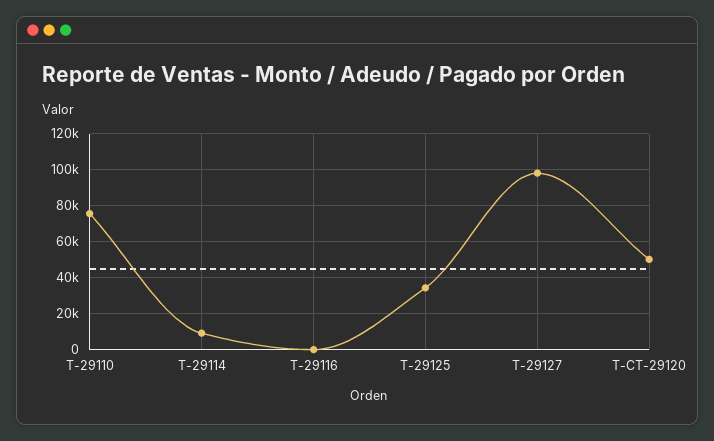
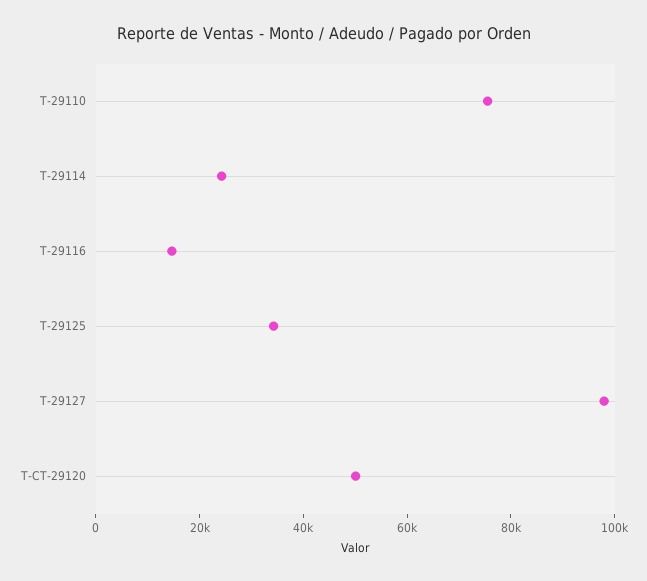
  {
    "T-29110": 75000,
-   "T-29114": 10000,
+   "T-29114": 25000,
-   "T-29116": 0,
+   "T-29116": 15000,
    "T-29125": 35000,
    "T-29127": 100000,
    "T-CT-29120": 50000
  }

